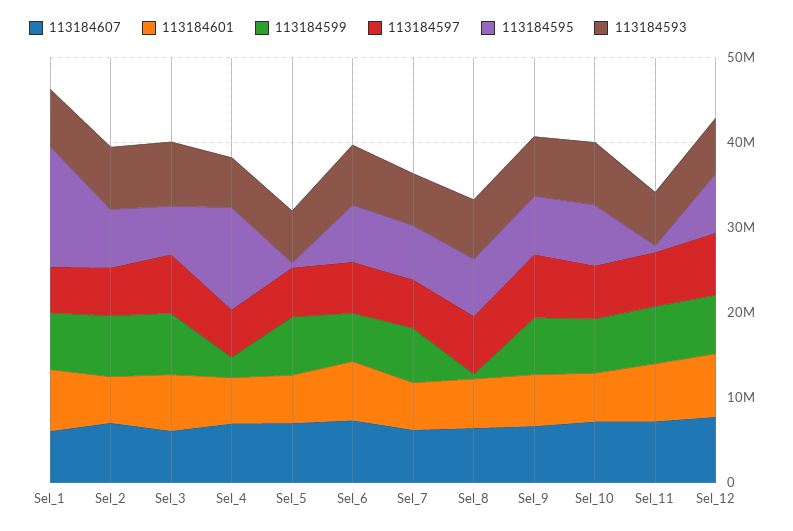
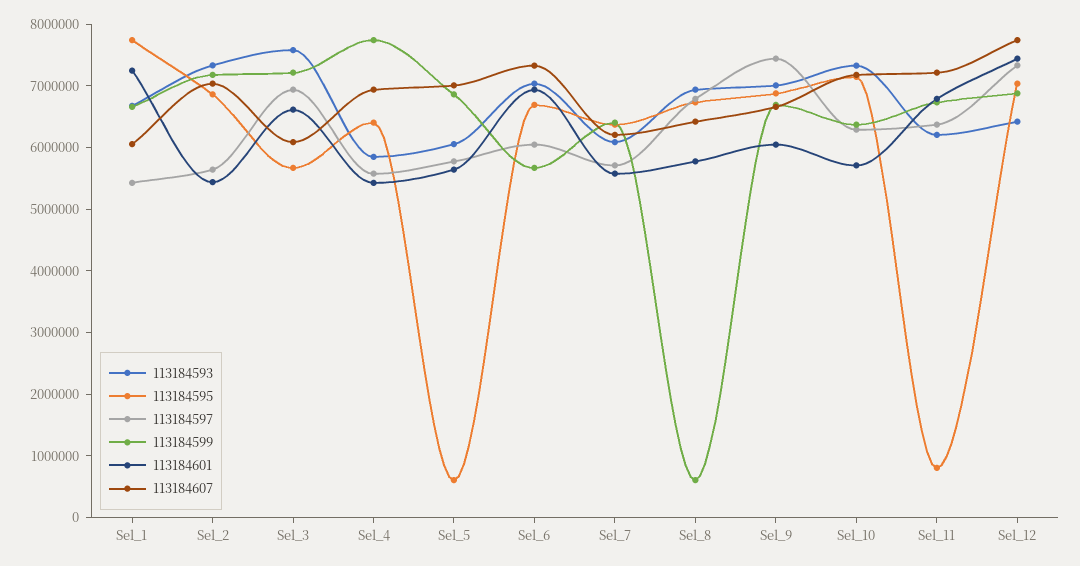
  {
    "113184607": {
      "Sel_1": 6000000,
      "Sel_2": 7000000,
      "Sel_3": 6000000,
      "Sel_4": 7000000,
      "Sel_5": 7000000,
      "Sel_6": 7400000,
      "Sel_7": 6200000,
      "Sel_8": 6400000,
      "Sel_9": 6600000,
      "Sel_10": 7200000,
      "Sel_11": 7200000,
      "Sel_12": 7800000
    },
    "113184601": {
      "Sel_1": 7200000,
      "Sel_2": 5400000,
      "Sel_3": 6600000,
      "Sel_4": 5400000,
      "Sel_5": 5600000,
      "Sel_6": 7000000,
      "Sel_7": 5600000,
      "Sel_8": 5800000,
      "Sel_9": 6000000,
      "Sel_10": 5800000,
      "Sel_11": 6800000,
      "Sel_12": 7400000
    },
    "113184599": {
      "Sel_1": 6600000,
      "Sel_2": 7200000,
      "Sel_3": 7200000,
-     "Sel_4": 2000000,
+     "Sel_4": 7800000,
      "Sel_5": 6800000,
      "Sel_6": 5600000,
      "Sel_7": 6400000,
      "Sel_8": 600000,
      "Sel_9": 6600000,
      "Sel_10": 6400000,
      "Sel_11": 6800000,
      "Sel_12": 6800000
    },
    "113184597": {
      "Sel_1": 5400000,
      "Sel_2": 5600000,
      "Sel_3": 7000000,
      "Sel_4": 5600000,
      "Sel_5": 5800000,
      "Sel_6": 6000000,
      "Sel_7": 5800000,
      "Sel_8": 6800000,
      "Sel_9": 7400000,
      "Sel_10": 6200000,
      "Sel_11": 6400000,
      "Sel_12": 7400000
    },
    "113184595": {
-     "Sel_1": 14000000,
+     "Sel_1": 7800000,
      "Sel_2": 6800000,
      "Sel_3": 5600000,
-     "Sel_4": 12000000,
+     "Sel_4": 6400000,
      "Sel_5": 600000,
      "Sel_6": 6600000,
      "Sel_7": 6400000,
      "Sel_8": 6800000,
      "Sel_9": 6800000,
      "Sel_10": 7200000,
      "Sel_11": 800000,
      "Sel_12": 7000000
    },
    "113184593": {
      "Sel_1": 6600000,
      "Sel_2": 7400000,
      "Sel_3": 7600000,
      "Sel_4": 5800000,
      "Sel_5": 6000000,
      "Sel_6": 7000000,
      "Sel_7": 6000000,
      "Sel_8": 7000000,
      "Sel_9": 7000000,
      "Sel_10": 7400000,
      "Sel_11": 6200000,
      "Sel_12": 6400000
    }
  }

